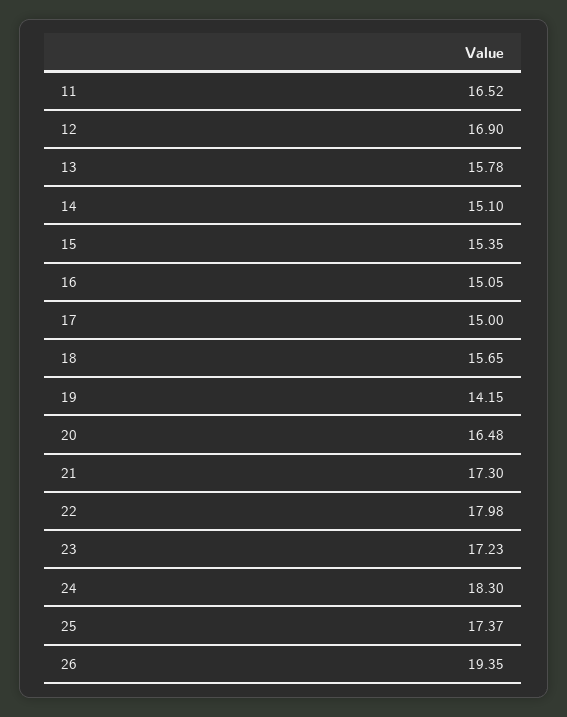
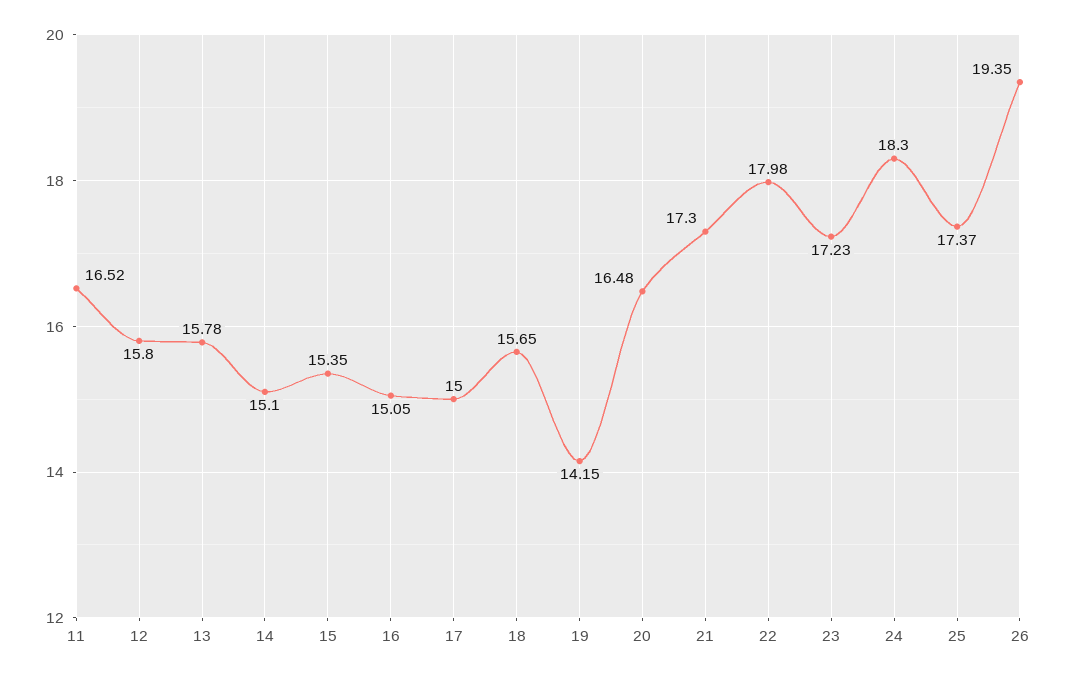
  {
    "11": 16.52,
-   "12": 16.9,
+   "12": 15.8,
    "13": 15.78,
    "14": 15.1,
    "15": 15.35,
    "16": 15.05,
    "17": 15,
    "18": 15.65,
    "19": 14.15,
    "20": 16.48,
    "21": 17.3,
    "22": 17.98,
    "23": 17.23,
    "24": 18.3,
    "25": 17.37,
    "26": 19.35
  }

